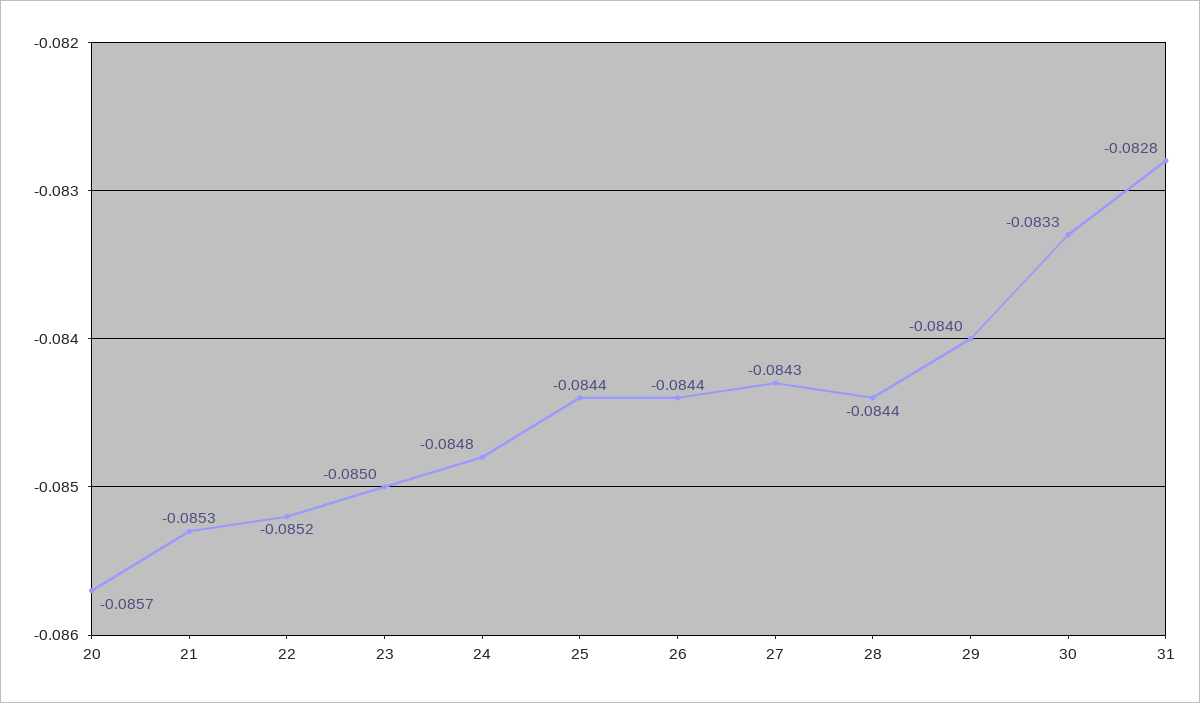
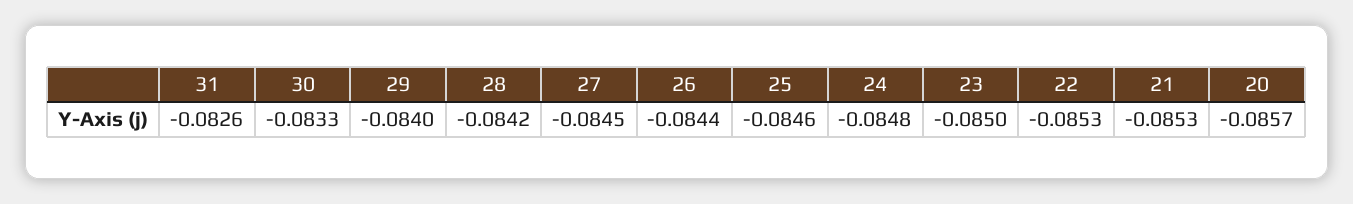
  {
    "20": -0.0857,
    "21": -0.0853,
-   "22": -0.0852,
+   "22": -0.0853,
    "23": -0.085,
    "24": -0.0848,
-   "25": -0.0844,
+   "25": -0.0846,
    "26": -0.0844,
-   "27": -0.0843,
+   "27": -0.0845,
-   "28": -0.0844,
+   "28": -0.0842,
    "29": -0.084,
    "30": -0.0833,
-   "31": -0.0828
+   "31": -0.0826
  }

